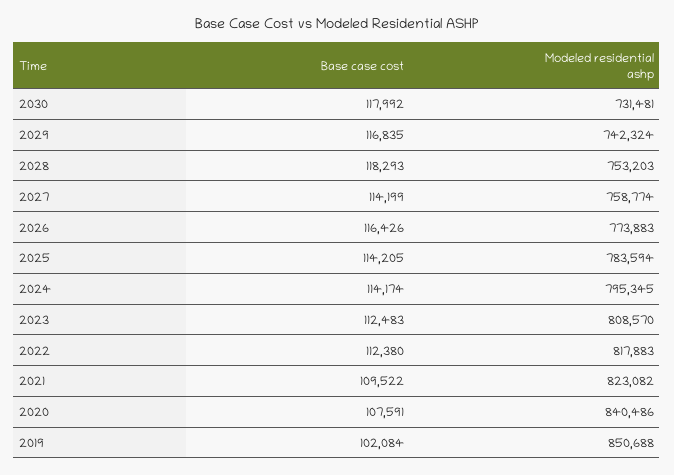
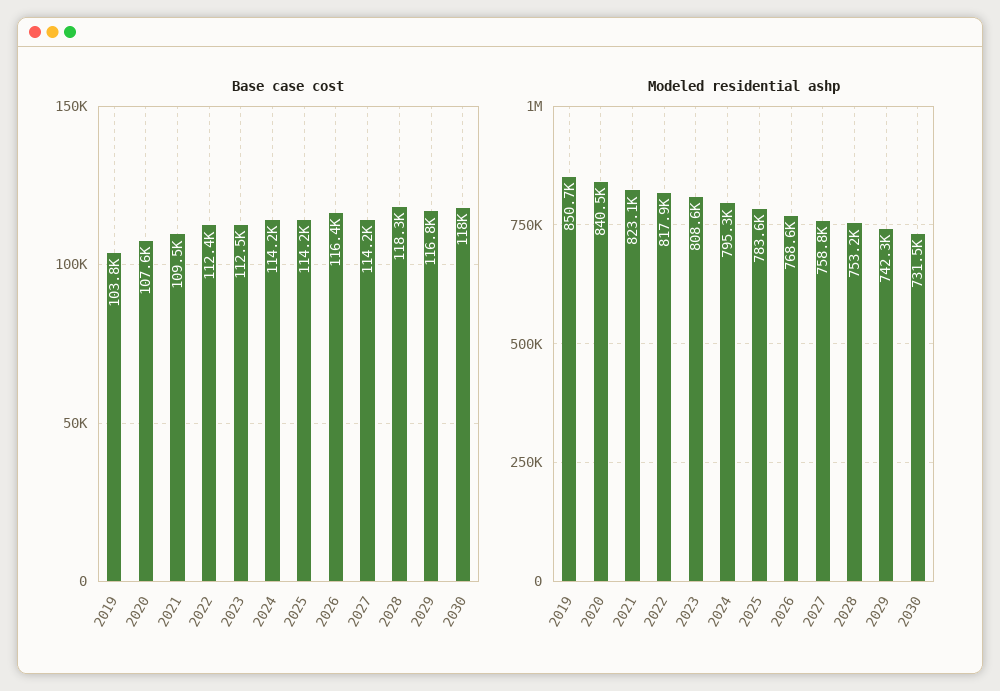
  {
    "Base case cost": {
      "2030": 117992,
      "2029": 116835,
      "2028": 118293,
      "2027": 114199,
      "2026": 116426,
      "2025": 114205,
      "2024": 114174,
      "2023": 112483,
      "2022": 112380,
      "2021": 109522,
      "2020": 107591,
-     "2019": 102084
+     "2019": 103800
    },
    "Modeled residential ashp": {
      "2030": 731481,
      "2029": 742324,
      "2028": 753203,
      "2027": 758774,
-     "2026": 773883,
+     "2026": 768600,
      "2025": 783594,
      "2024": 795345,
      "2023": 808570,
      "2022": 817883,
      "2021": 823082,
      "2020": 840486,
      "2019": 850688
    }
  }

